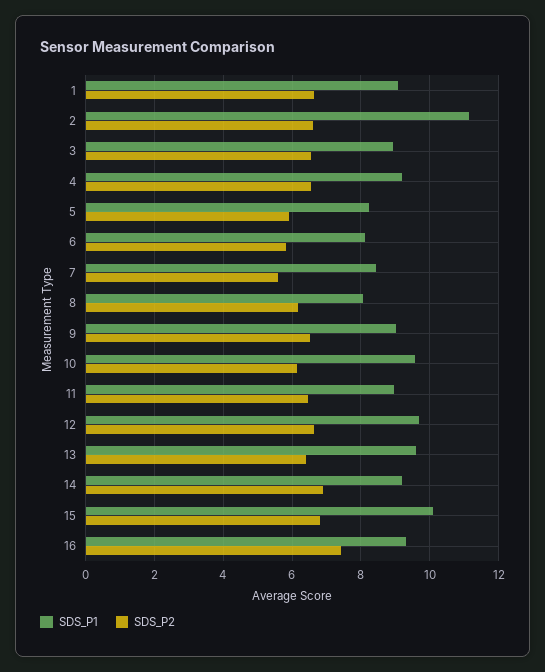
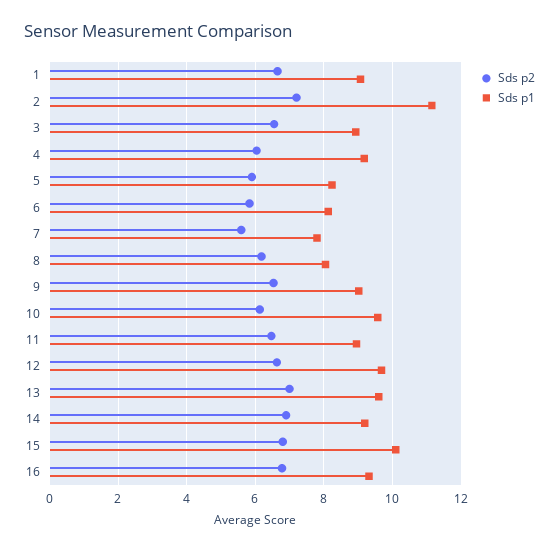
  {
    "SDS_P1": {
      "1": 9,
      "2": 11.2,
      "3": 9,
      "4": 9.2,
      "5": 8.2,
      "6": 8.2,
-     "7": 8.4,
+     "7": 7.8,
      "8": 8,
      "9": 9,
      "10": 9.6,
      "11": 9,
      "12": 9.6,
      "13": 9.6,
      "14": 9.2,
      "15": 10.2,
      "16": 9.4
    },
    "SDS_P2": {
      "1": 6.6,
-     "2": 6.6,
+     "2": 7.2,
      "3": 6.6,
-     "4": 6.6,
+     "4": 6,
      "5": 6,
      "6": 5.8,
      "7": 5.6,
      "8": 6.2,
      "9": 6.6,
      "10": 6.2,
      "11": 6.4,
      "12": 6.6,
-     "13": 6.4,
+     "13": 7,
      "14": 7,
      "15": 6.8,
-     "16": 7.4
+     "16": 6.8
    }
  }

